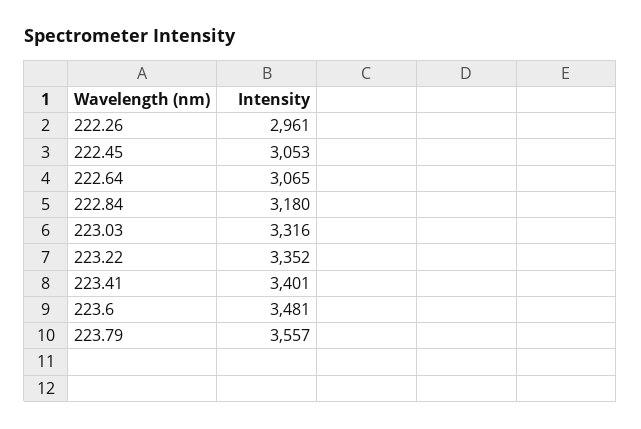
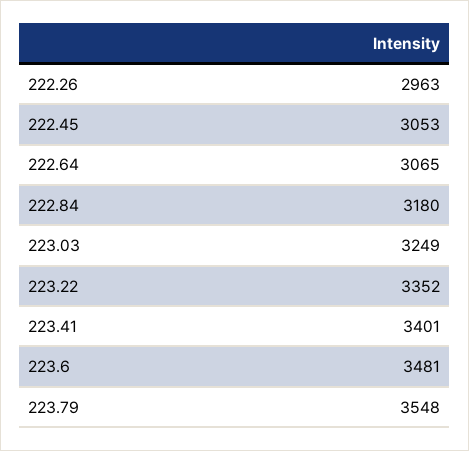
  {
-   "222.26": 2961,
+   "222.26": 2963,
    "222.45": 3053,
    "222.64": 3065,
    "222.84": 3180,
-   "223.03": 3316,
+   "223.03": 3249,
    "223.22": 3352,
    "223.41": 3401,
    "223.6": 3481,
-   "223.79": 3557
+   "223.79": 3548
  }

